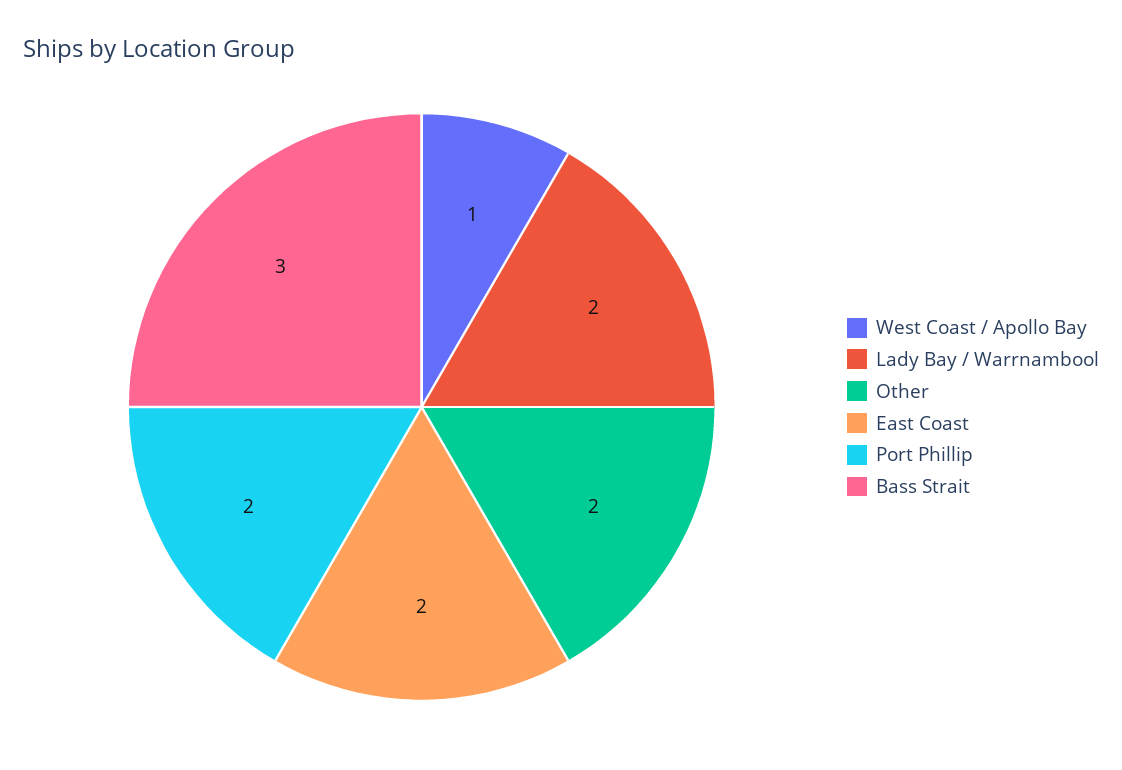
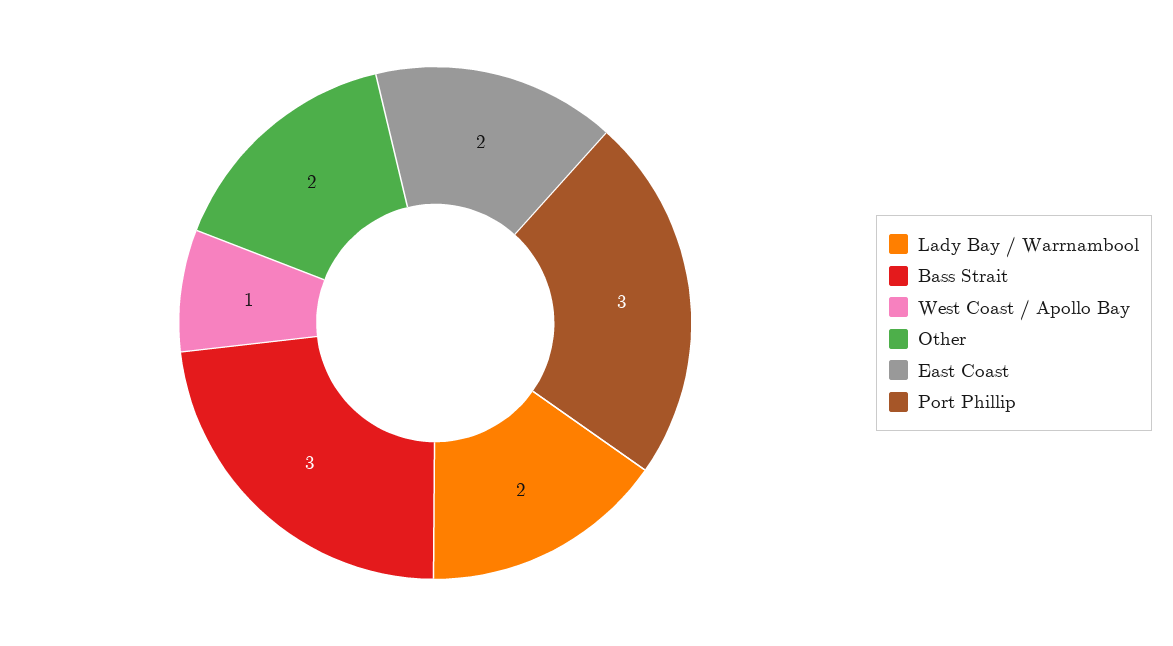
  {
    "West Coast / Apollo Bay": 1,
    "Lady Bay / Warrnambool": 2,
    "Other": 2,
    "East Coast": 2,
-   "Port Phillip": 2,
+   "Port Phillip": 3,
    "Bass Strait": 3
  }

